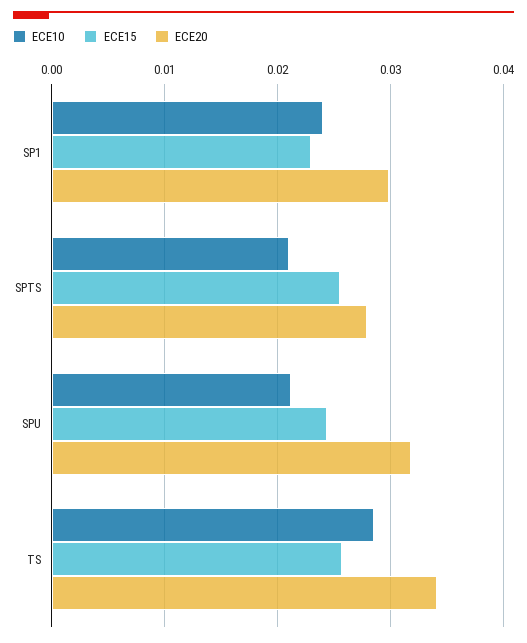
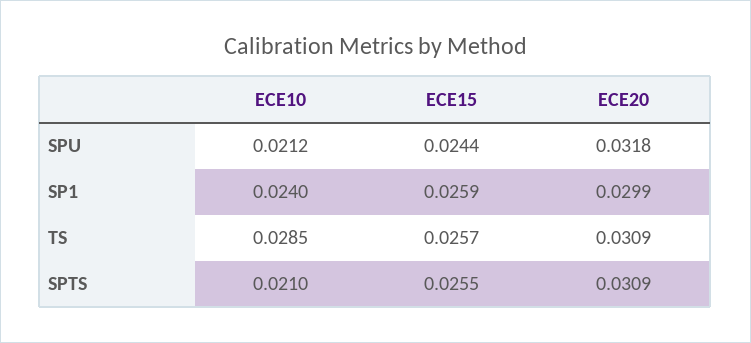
  {
    "ECE10": {
      "SP1": 0.024,
      "SPTS": 0.021,
      "SPU": 0.0212,
      "TS": 0.0285
    },
    "ECE15": {
-     "SP1": 0.023,
+     "SP1": 0.0259,
      "SPTS": 0.0255,
      "SPU": 0.0244,
      "TS": 0.0257
    },
    "ECE20": {
      "SP1": 0.0299,
-     "SPTS": 0.028,
+     "SPTS": 0.0309,
      "SPU": 0.0318,
-     "TS": 0.034
+     "TS": 0.0309
    }
  }

